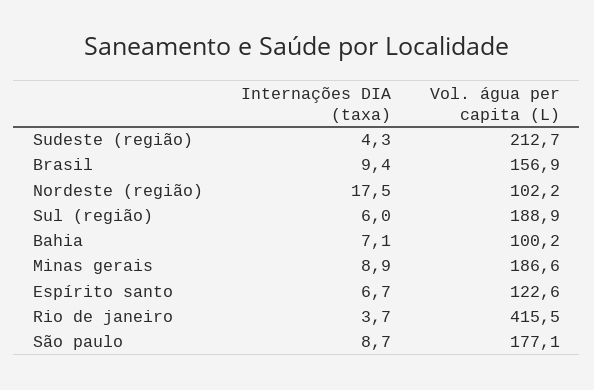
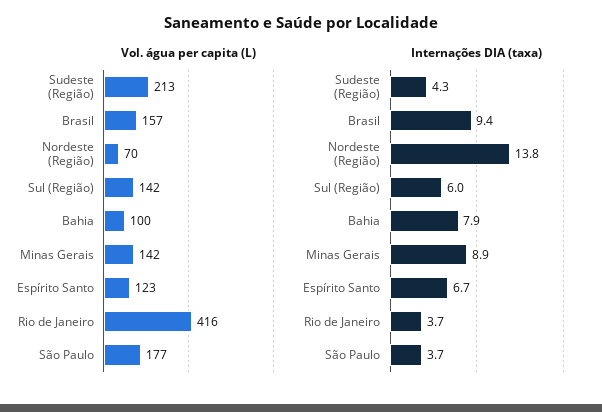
  {
    "Internações DIA (taxa)": {
      "Sudeste (região)": 4.3,
      "Brasil": 9.4,
-     "Nordeste (região)": 17.5,
+     "Nordeste (região)": 13.8,
      "Sul (região)": 6,
-     "Bahia": 7.1,
+     "Bahia": 7.9,
      "Minas gerais": 8.9,
      "Espírito santo": 6.7,
      "Rio de janeiro": 3.7,
-     "São paulo": 8.7
+     "São paulo": 3.7
    },
    "Vol. água per capita (L)": {
      "Sudeste (região)": 212.7,
      "Brasil": 156.9,
-     "Nordeste (região)": 102.2,
+     "Nordeste (região)": 70,
-     "Sul (região)": 188.9,
+     "Sul (região)": 142,
      "Bahia": 100.2,
-     "Minas gerais": 186.6,
+     "Minas gerais": 142,
      "Espírito santo": 122.6,
      "Rio de janeiro": 415.5,
      "São paulo": 177.1
    }
  }

